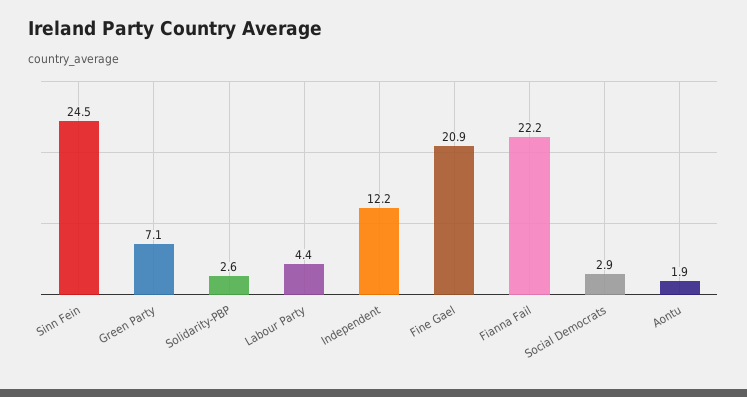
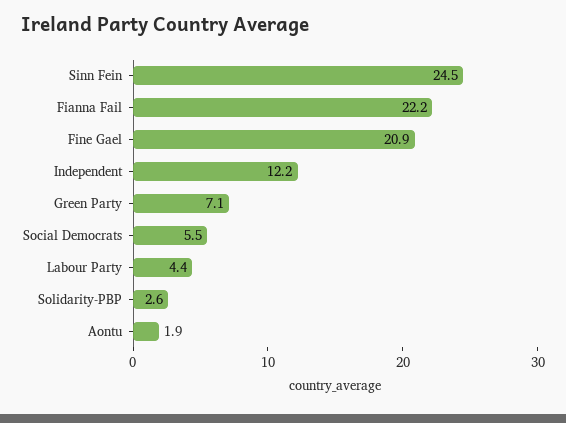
  {
    "Sinn Fein": 24.5,
    "Green Party": 7.1,
    "Solidarity-PBP": 2.6,
    "Labour Party": 4.4,
    "Independent": 12.2,
    "Fine Gael": 20.9,
    "Fianna Fail": 22.2,
-   "Social Democrats": 2.9,
+   "Social Democrats": 5.5,
    "Aontu": 1.9
  }

